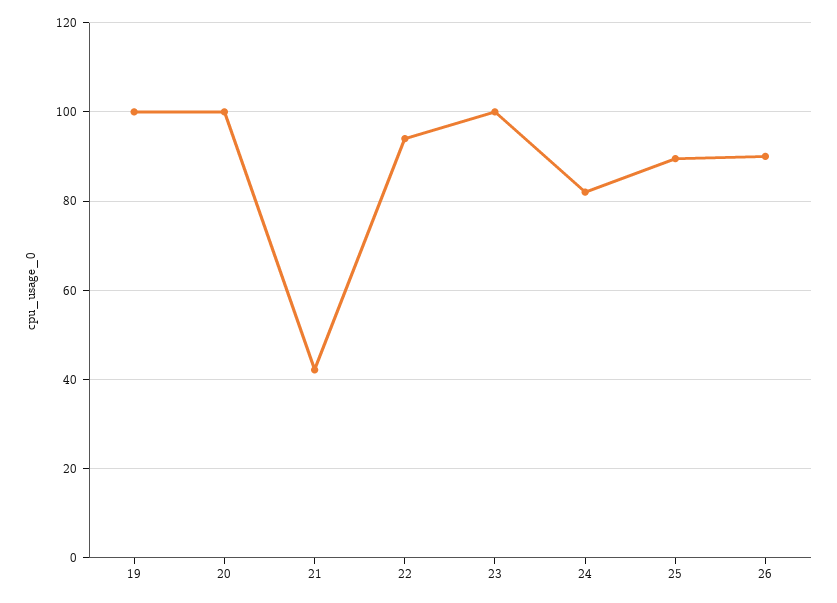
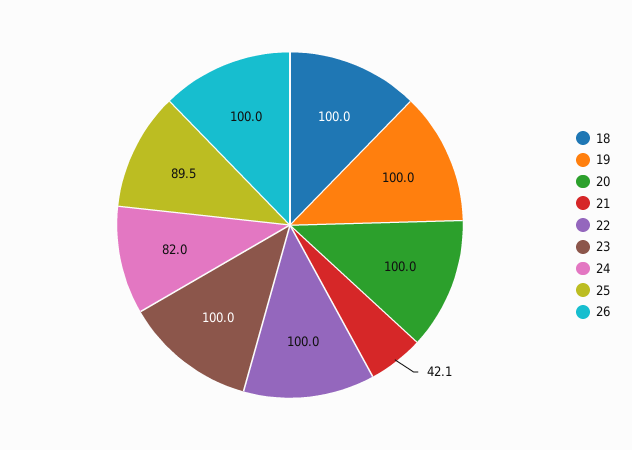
  {
    "19": 100,
    "20": 100,
    "21": 42.1,
-   "22": 94,
+   "22": 100,
    "23": 100,
    "24": 82,
    "25": 89.5,
-   "26": 90
+   "26": 100,
+   "18": 100
  }

